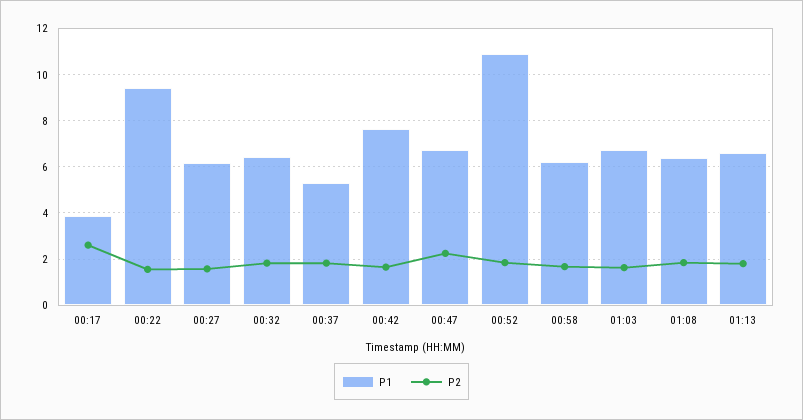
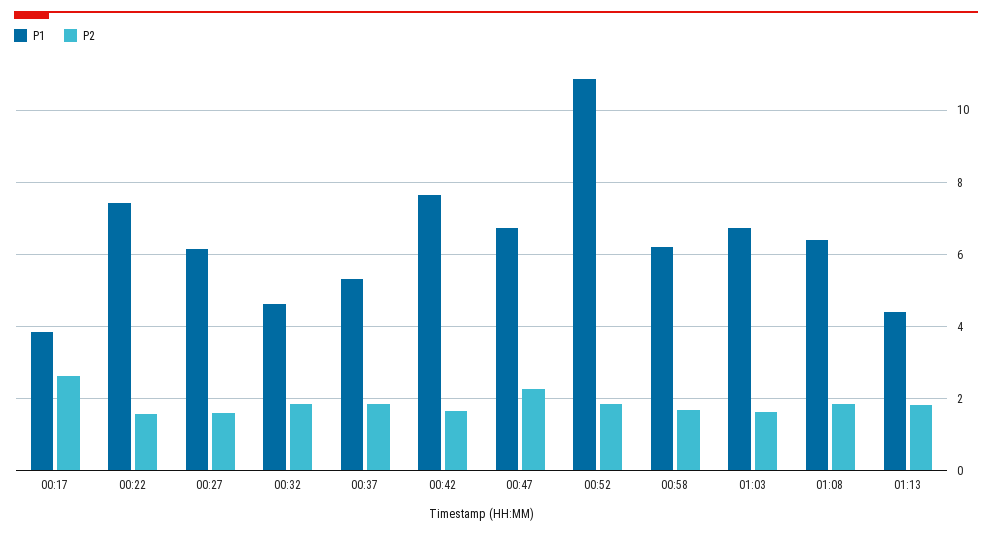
  {
    "P1": {
      "00:17": 3.8,
-     "00:22": 9.5,
+     "00:22": 7.4,
      "00:27": 6.2,
-     "00:32": 6.5,
+     "00:32": 4.6,
      "00:37": 5.4,
      "00:42": 7.6,
      "00:47": 6.8,
      "00:52": 10.8,
      "00:58": 6.2,
      "01:03": 6.8,
      "01:08": 6.4,
-     "01:13": 6.5
+     "01:13": 4.4
    },
    "P2": {
      "00:17": 2.6,
      "00:22": 1.6,
      "00:27": 1.6,
      "00:32": 1.8,
      "00:37": 1.8,
      "00:42": 1.6,
      "00:47": 2.2,
      "00:52": 1.8,
      "00:58": 1.6,
      "01:03": 1.6,
      "01:08": 1.8,
      "01:13": 1.8
    }
  }

